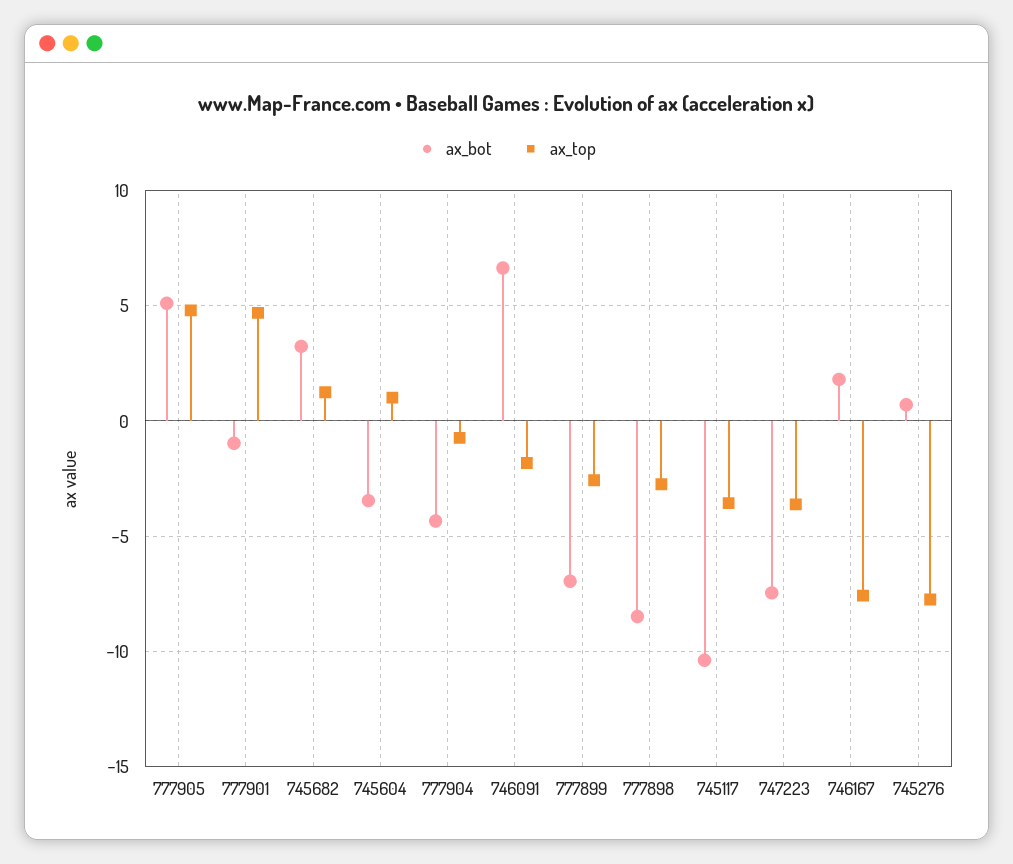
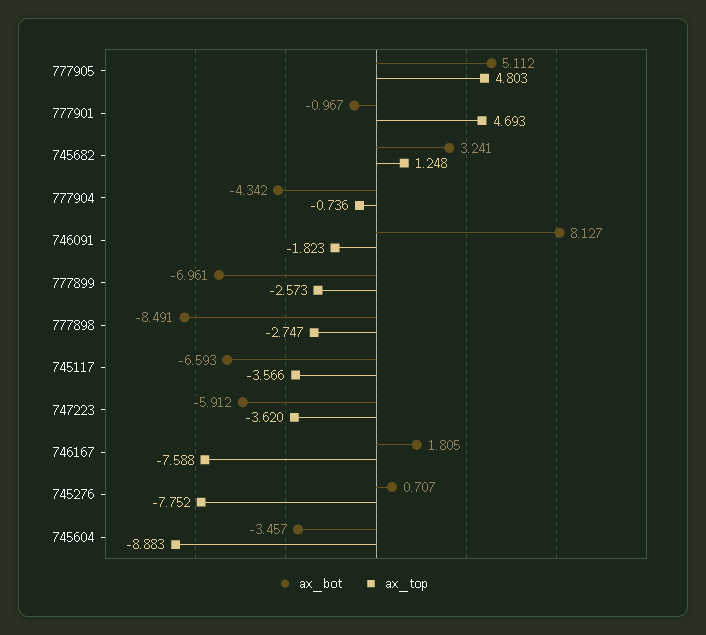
  {
    "ax_bot": {
      "777905": 5.112,
      "777901": -0.967,
      "745682": 3.241,
      "745604": -3.457,
      "777904": -4.342,
-     "746091": 6.5,
+     "746091": 8.127,
      "777899": -6.961,
      "777898": -8.491,
-     "745117": -10.5,
+     "745117": -6.593,
-     "747223": -7.5,
+     "747223": -5.912,
      "746167": 1.805,
      "745276": 0.707
    },
    "ax_top": {
      "777905": 4.803,
      "777901": 4.693,
      "745682": 1.248,
-     "745604": 1,
+     "745604": -8.883,
      "777904": -0.736,
      "746091": -1.823,
      "777899": -2.573,
      "777898": -2.747,
      "745117": -3.566,
      "747223": -3.62,
      "746167": -7.588,
      "745276": -7.752
    }
  }

